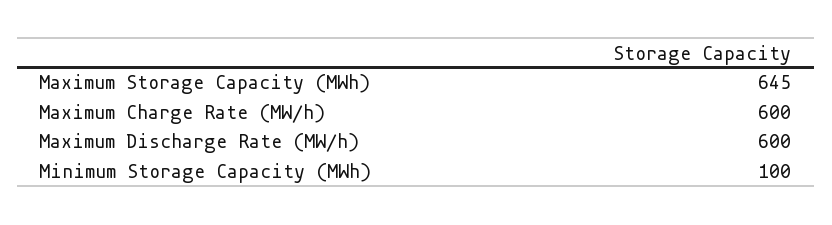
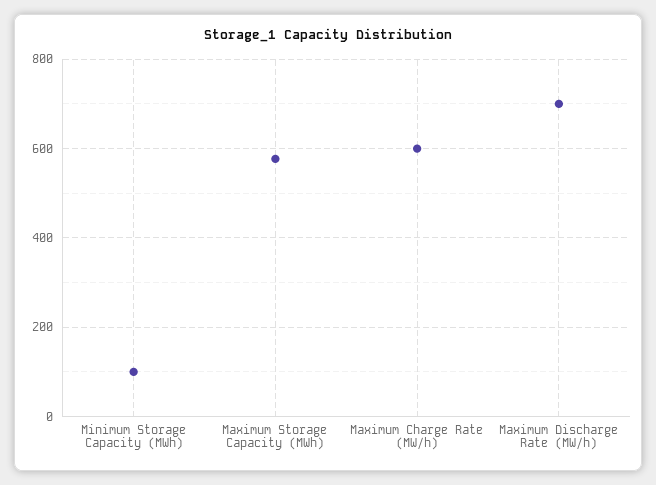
  {
-   "Maximum Storage Capacity (MWh)": 645,
+   "Maximum Storage Capacity (MWh)": 580,
    "Maximum Charge Rate (MW/h)": 600,
-   "Maximum Discharge Rate (MW/h)": 600,
+   "Maximum Discharge Rate (MW/h)": 700,
    "Minimum Storage Capacity (MWh)": 100
  }

